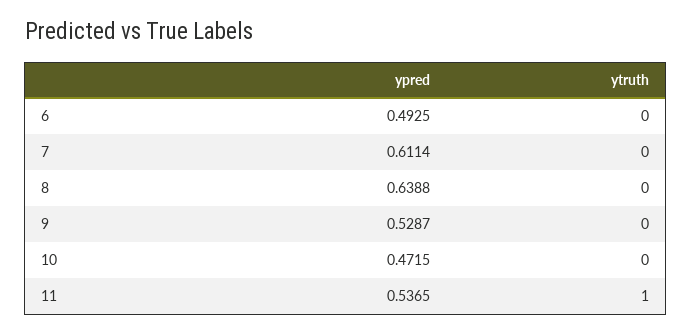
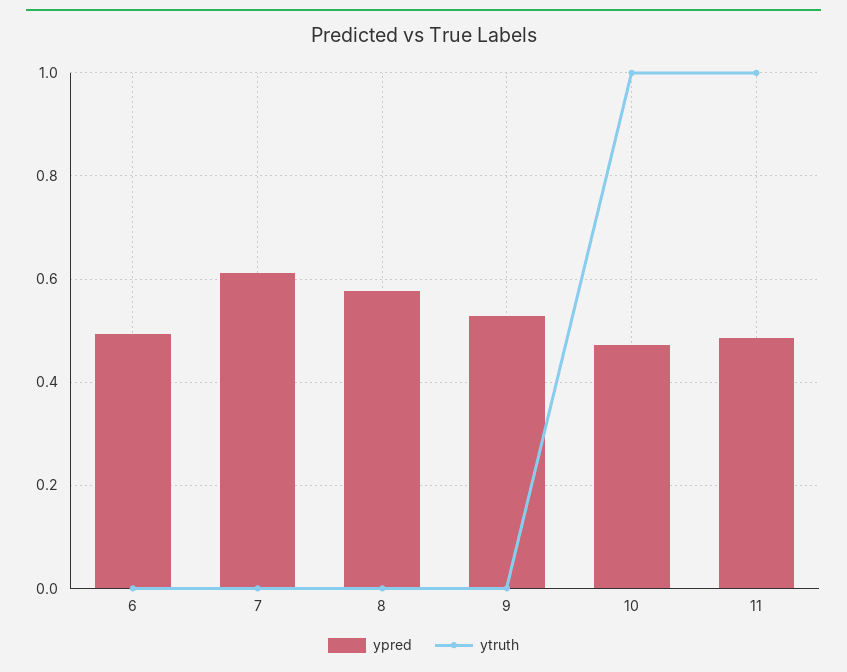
  {
    "ypred": {
      "6": 0.4925,
      "7": 0.6114,
-     "8": 0.6388,
+     "8": 0.58,
      "9": 0.5287,
      "10": 0.4715,
-     "11": 0.5365
+     "11": 0.48
    },
    "ytruth": {
      "6": 0,
      "7": 0,
      "8": 0,
      "9": 0,
-     "10": 0,
+     "10": 1,
      "11": 1
    }
  }

